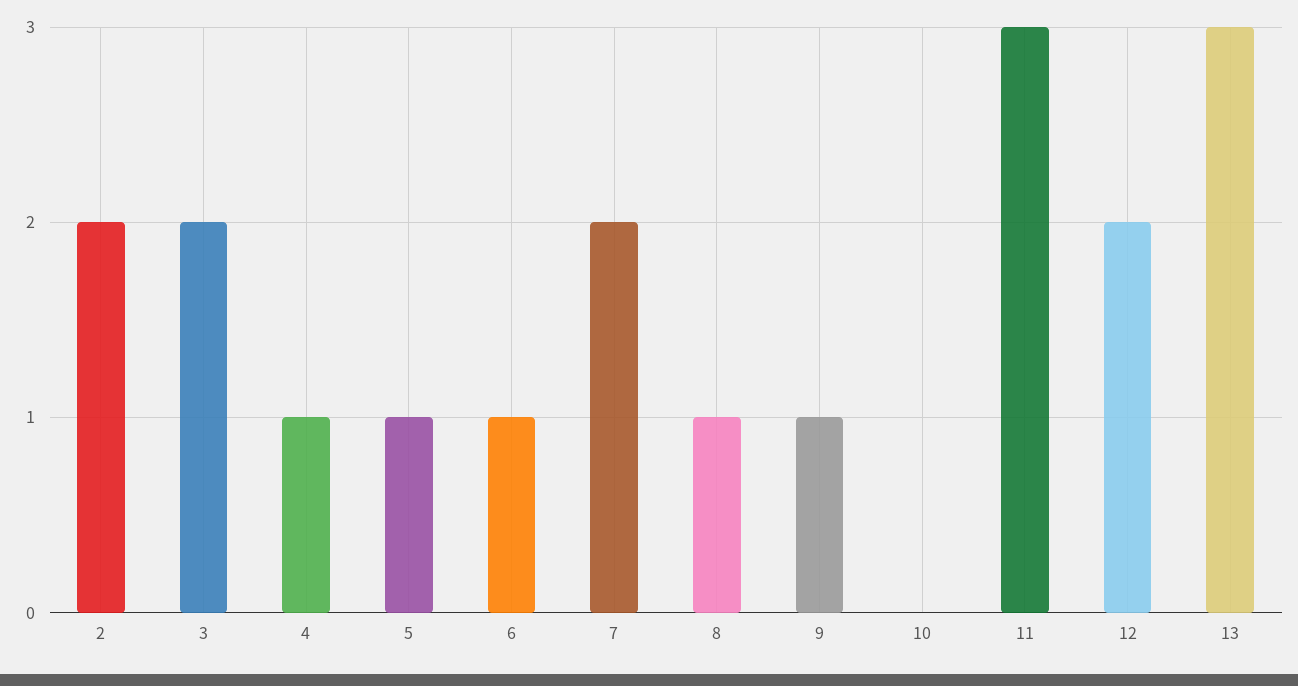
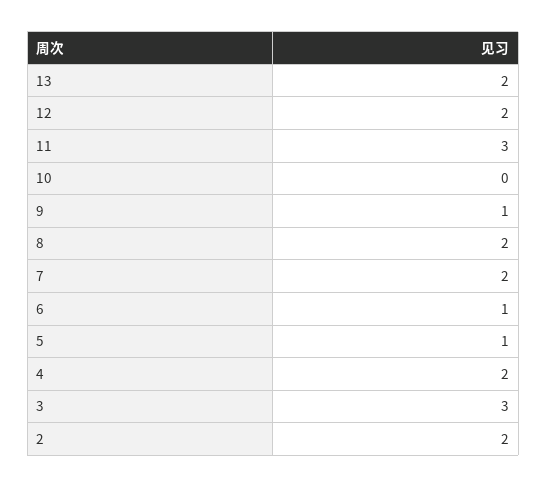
  {
    "2": 2,
-   "3": 2,
+   "3": 3,
-   "4": 1,
+   "4": 2,
    "5": 1,
    "6": 1,
    "7": 2,
-   "8": 1,
+   "8": 2,
    "9": 1,
    "10": 0,
    "11": 3,
    "12": 2,
-   "13": 3
+   "13": 2
  }

